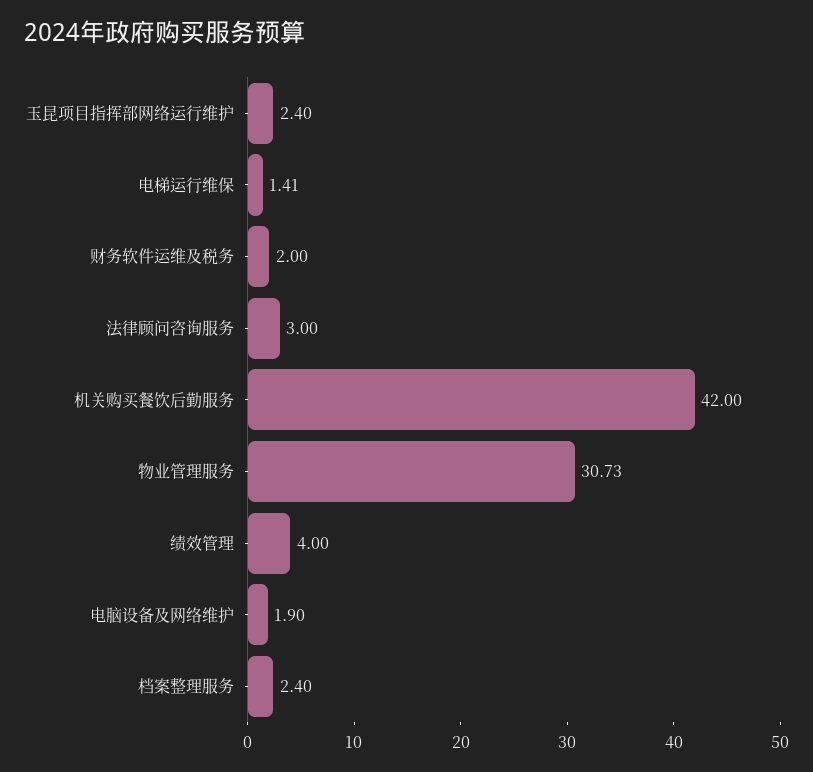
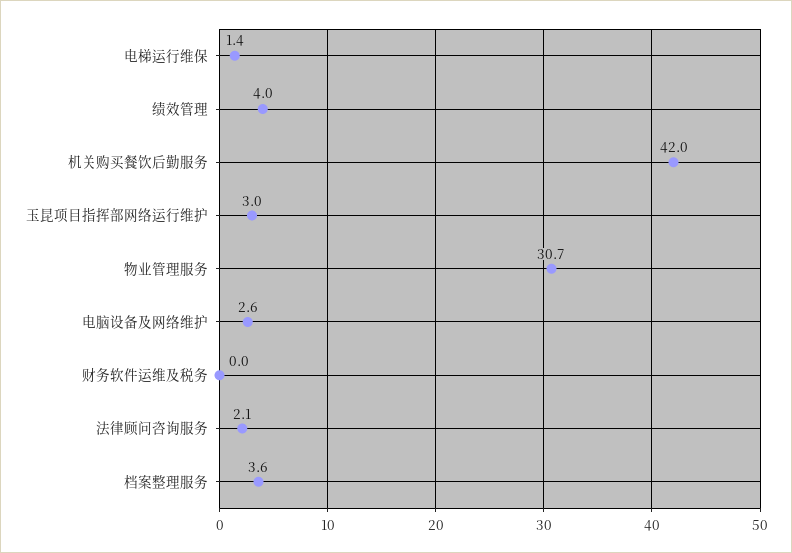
  {
-   "玉昆项目指挥部网络运行维护": 2.4,
+   "玉昆项目指挥部网络运行维护": 3,
    "电梯运行维保": 1.41,
-   "财务软件运维及税务": 2,
+   "财务软件运维及税务": 0,
-   "法律顾问咨询服务": 3,
+   "法律顾问咨询服务": 2.1,
    "机关购买餐饮后勤服务": 42,
    "物业管理服务": 30.73,
    "绩效管理": 4,
-   "电脑设备及网络维护": 1.9,
+   "电脑设备及网络维护": 2.6,
-   "档案整理服务": 2.4
+   "档案整理服务": 3.6
  }

